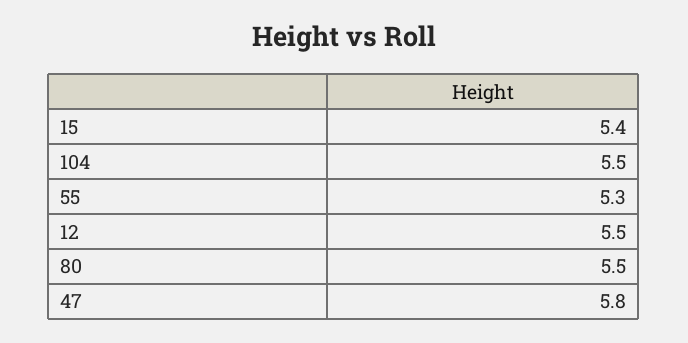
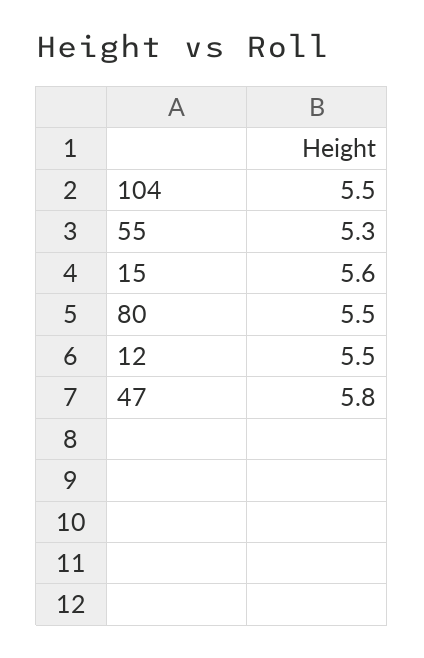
  {
-   "15": 5.4,
+   "15": 5.6,
    "104": 5.5,
    "55": 5.3,
    "12": 5.5,
    "80": 5.5,
    "47": 5.8
  }

